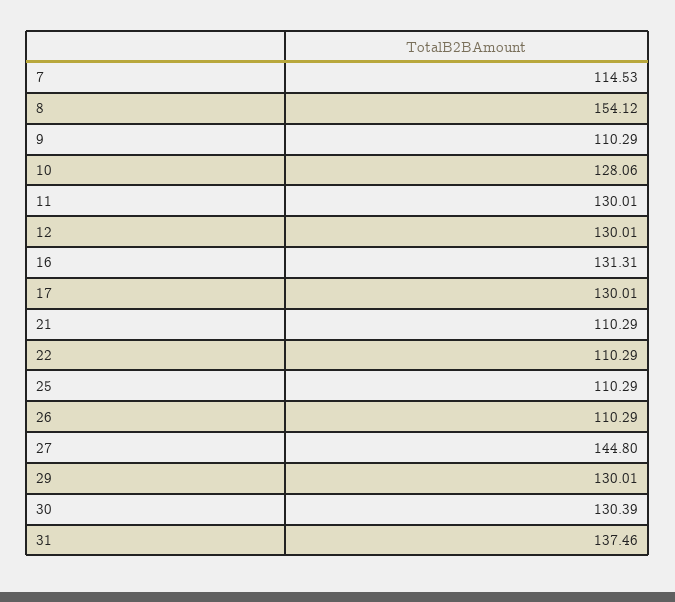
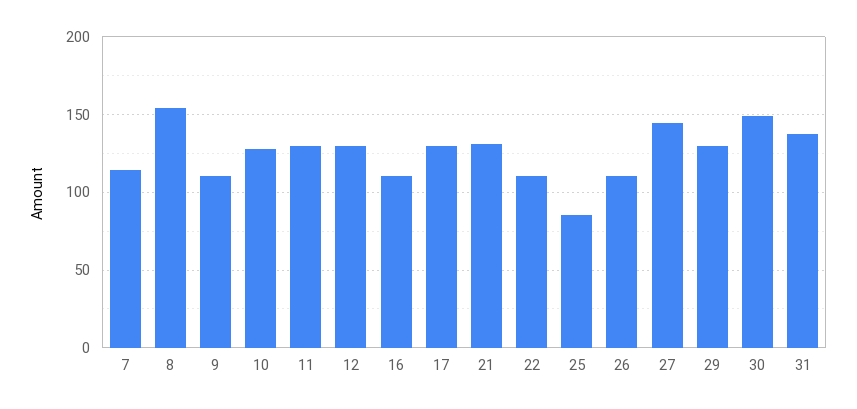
  {
    "7": 114.53,
    "8": 154.12,
    "9": 110.29,
    "10": 128.06,
    "11": 130.01,
    "12": 130.01,
-   "16": 131.31,
+   "16": 110,
    "17": 130.01,
-   "21": 110.29,
+   "21": 130,
    "22": 110.29,
-   "25": 110.29,
+   "25": 85,
    "26": 110.29,
    "27": 144.8,
    "29": 130.01,
-   "30": 130.39,
+   "30": 150,
    "31": 137.46
  }

